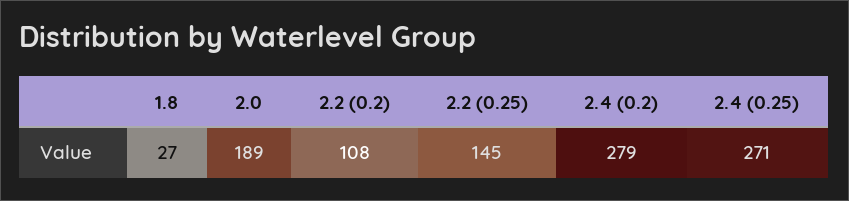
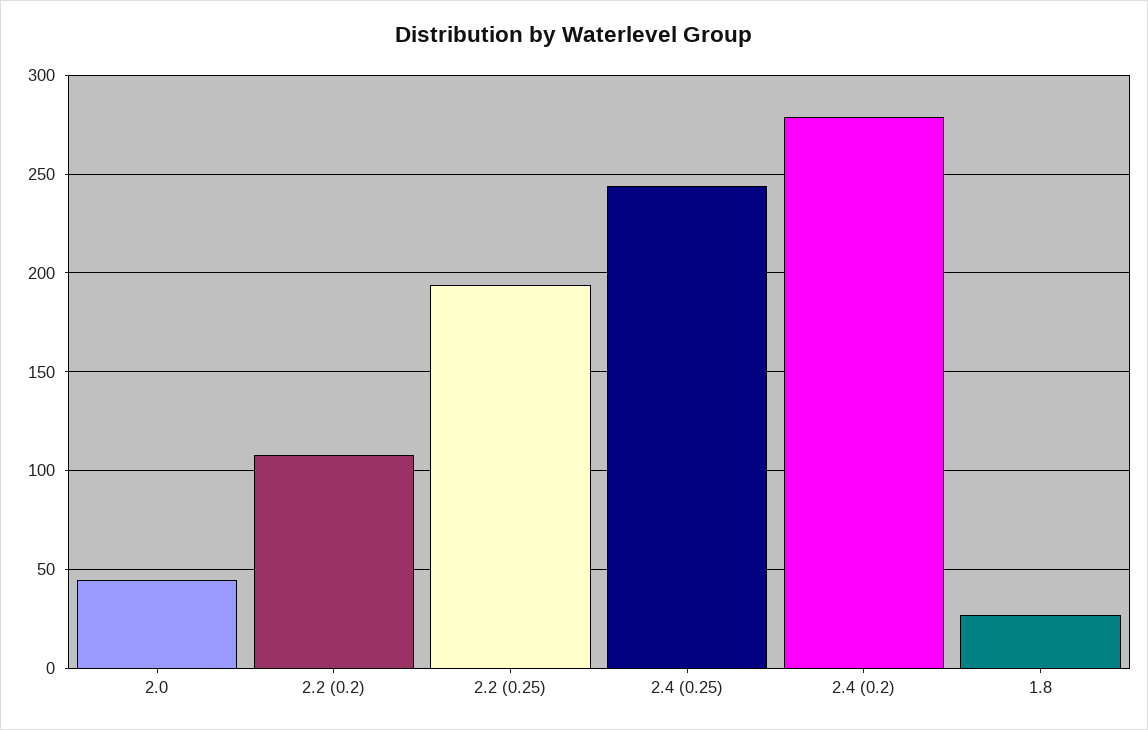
  {
    "1.8": 27,
-   "2.0": 189,
+   "2.0": 45,
    "2.2 (0.2)": 108,
-   "2.2 (0.25)": 145,
+   "2.2 (0.25)": 195,
    "2.4 (0.2)": 279,
-   "2.4 (0.25)": 271
+   "2.4 (0.25)": 245
  }

